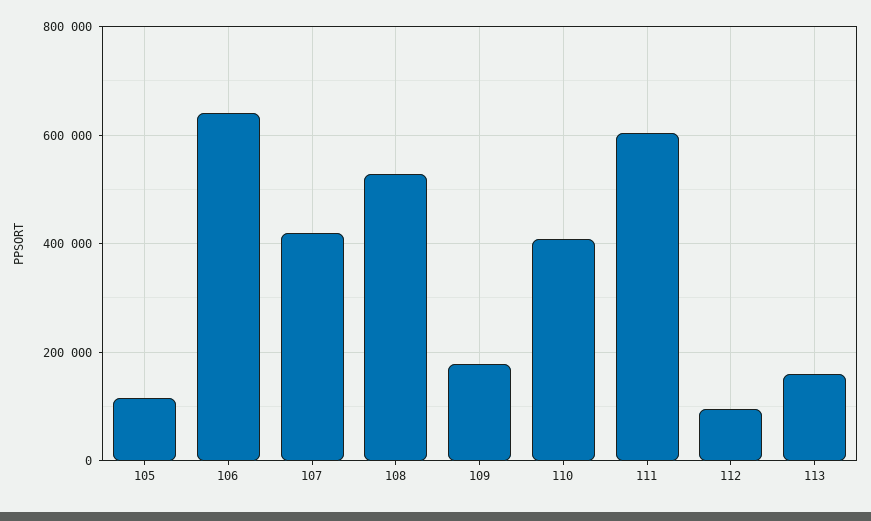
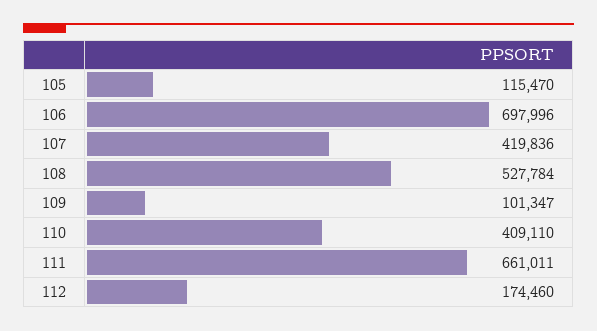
  {
    "105": 115470,
-   "106": 640000,
+   "106": 697996,
    "107": 419836,
    "108": 527784,
-   "109": 180000,
+   "109": 101347,
    "110": 409110,
-   "111": 600000,
+   "111": 661011,
-   "112": 100000,
+   "112": 174460
-   "113": 160000
  }

